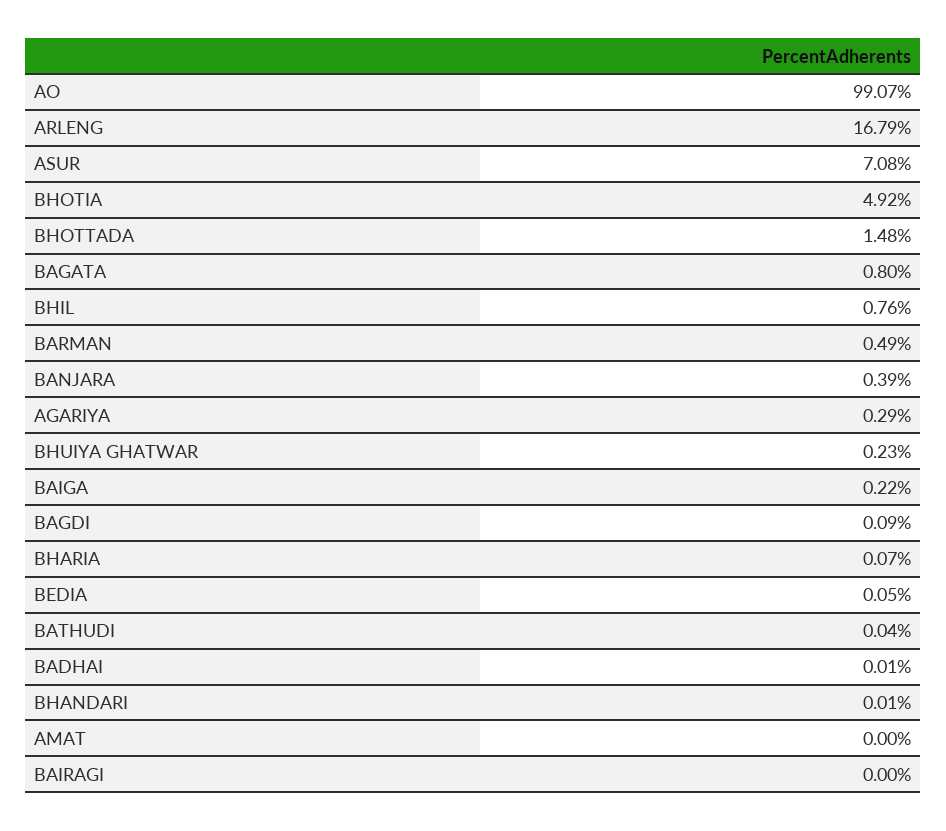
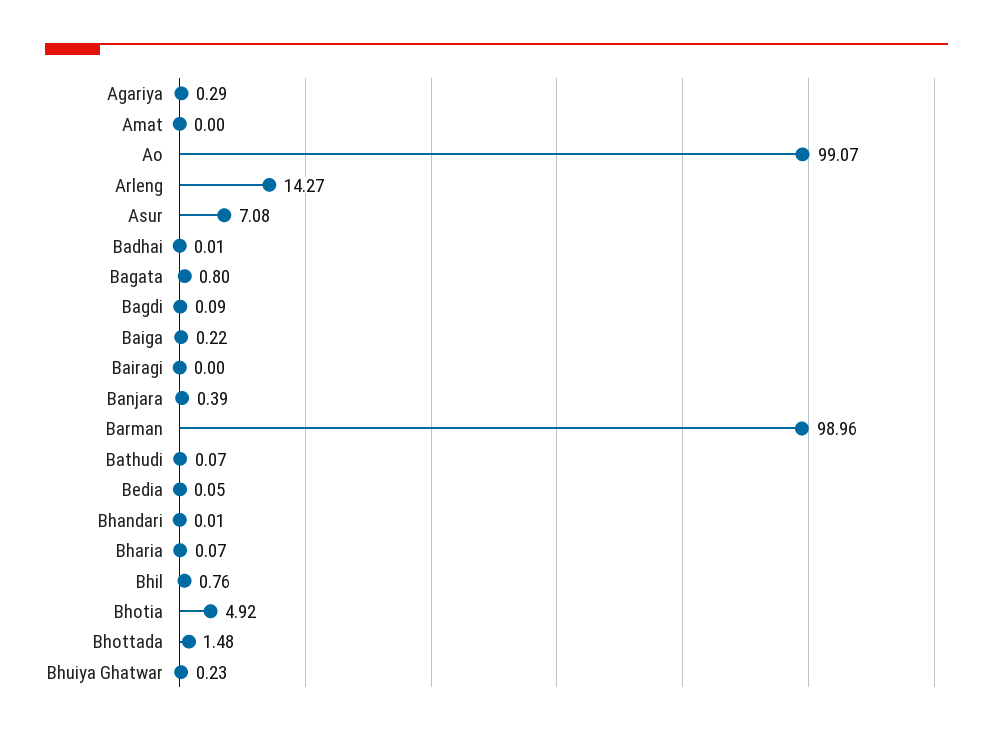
  {
    "AO": 99.07,
-   "ARLENG": 16.79,
+   "ARLENG": 14.27,
    "ASUR": 7.08,
    "BHOTIA": 4.92,
    "BHOTTADA": 1.48,
    "BAGATA": 0.8,
    "BHIL": 0.76,
-   "BARMAN": 0.49,
+   "BARMAN": 98.96,
    "BANJARA": 0.39,
    "AGARIYA": 0.29,
    "BHUIYA GHATWAR": 0.23,
    "BAIGA": 0.22,
    "BAGDI": 0.09,
    "BHARIA": 0.07,
    "BEDIA": 0.05,
-   "BATHUDI": 0.04,
+   "BATHUDI": 0.07,
    "BADHAI": 0.01,
    "BHANDARI": 0.01,
    "AMAT": 0,
    "BAIRAGI": 0
  }

